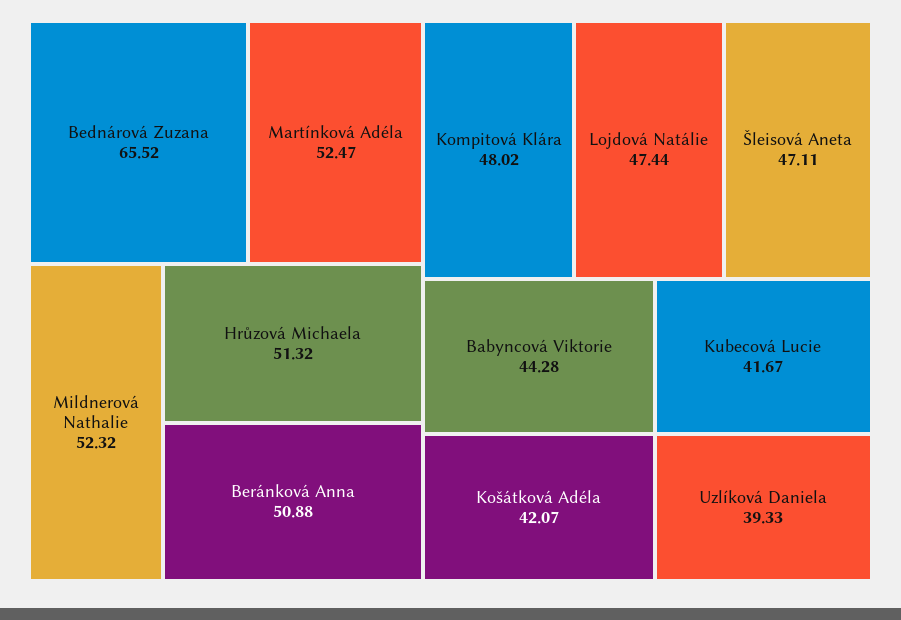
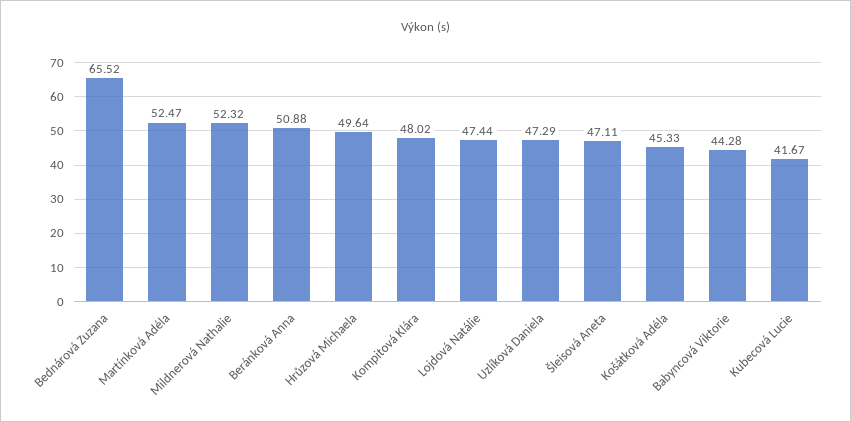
  {
    "Bednárová Zuzana": 65.52,
    "Martínková Adéla": 52.47,
    "Mildnerová Nathalie": 52.32,
-   "Hrůzová Michaela": 51.32,
+   "Hrůzová Michaela": 49.64,
    "Beránková Anna": 50.88,
    "Kompitová Klára": 48.02,
    "Lojdová Natálie": 47.44,
    "Šleisová Aneta": 47.11,
    "Babyncová Viktorie": 44.28,
-   "Košátková Adéla": 42.07,
+   "Košátková Adéla": 45.33,
    "Kubecová Lucie": 41.67,
-   "Uzlíková Daniela": 39.33
+   "Uzlíková Daniela": 47.29
  }

